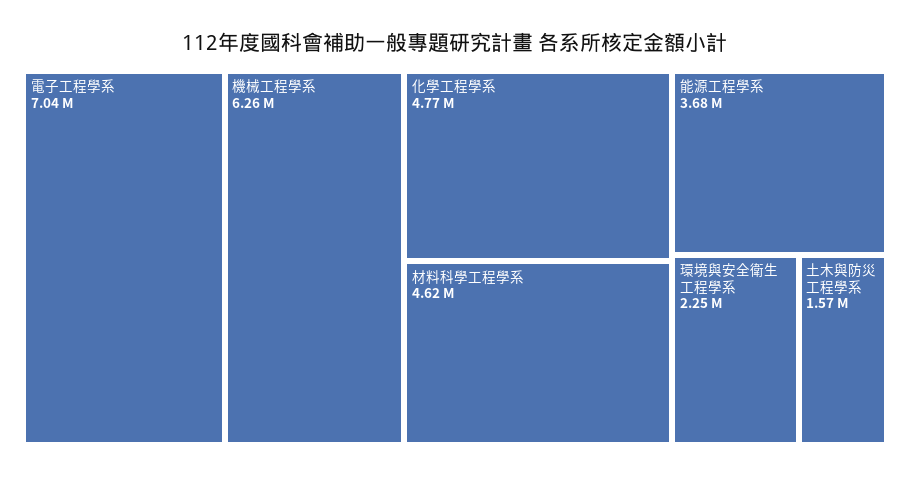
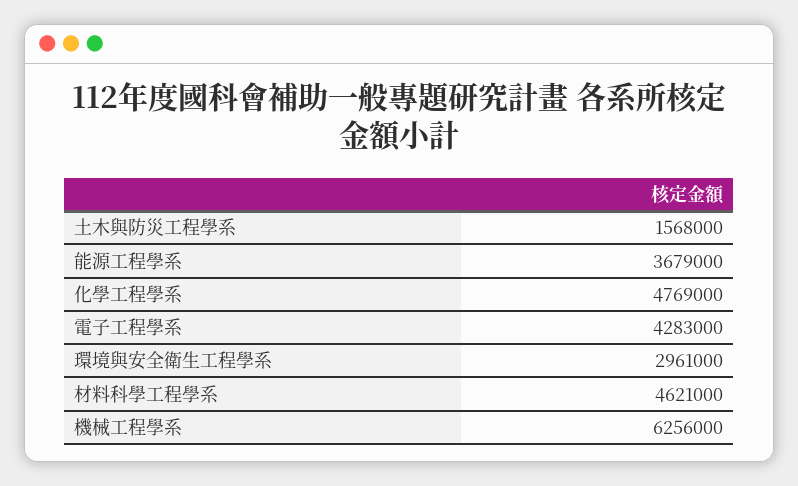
  {
-   "電子工程學系": 7040000,
+   "電子工程學系": 4283000,
    "機械工程學系": 6256000,
    "化學工程學系": 4769000,
    "材料科學工程學系": 4621000,
    "能源工程學系": 3679000,
-   "環境與安全衛生工程學系": 2250000,
+   "環境與安全衛生工程學系": 2961000,
    "土木與防災工程學系": 1568000
  }

